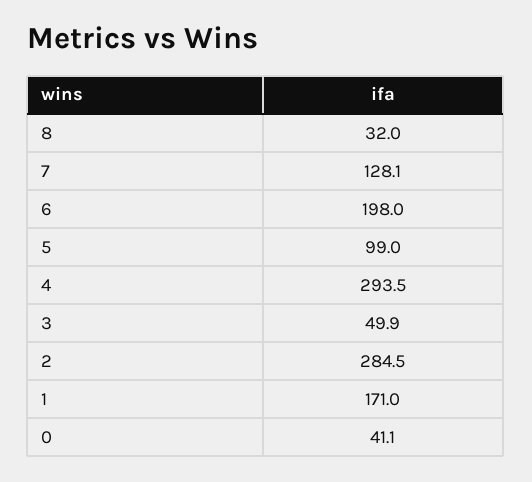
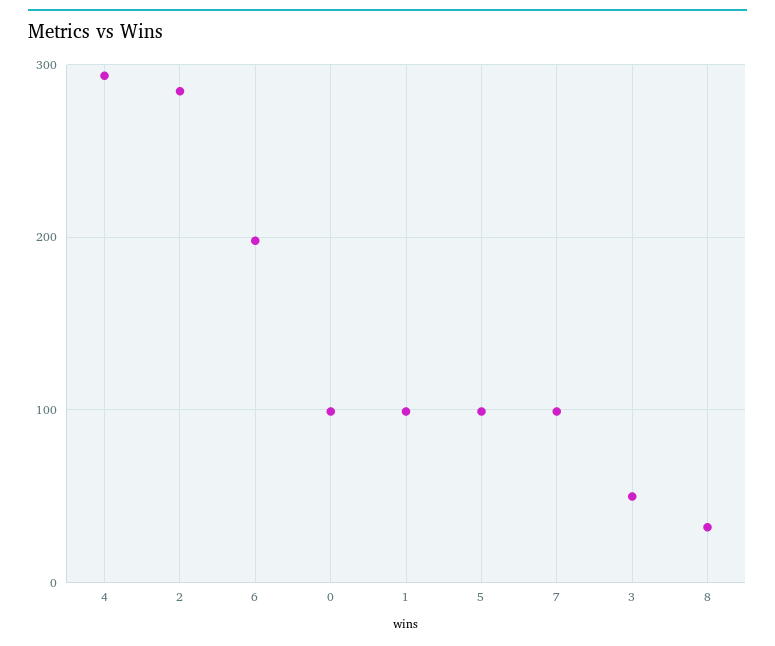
  {
    "8": 32,
-   "7": 128.1,
+   "7": 100,
    "6": 198,
    "5": 99,
    "4": 293.5,
    "3": 49.9,
    "2": 284.5,
-   "1": 171,
+   "1": 100,
-   "0": 41.1
+   "0": 100
  }

